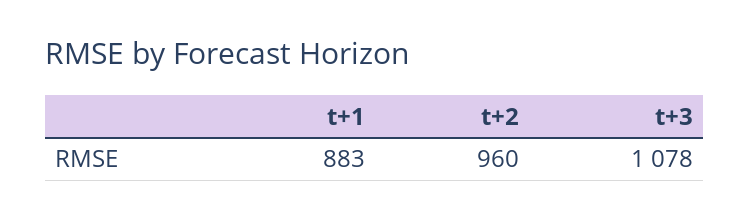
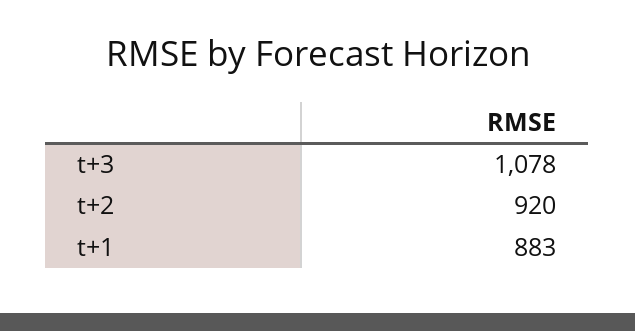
  {
    "t+1": 883,
-   "t+2": 960,
+   "t+2": 920,
    "t+3": 1078
  }

